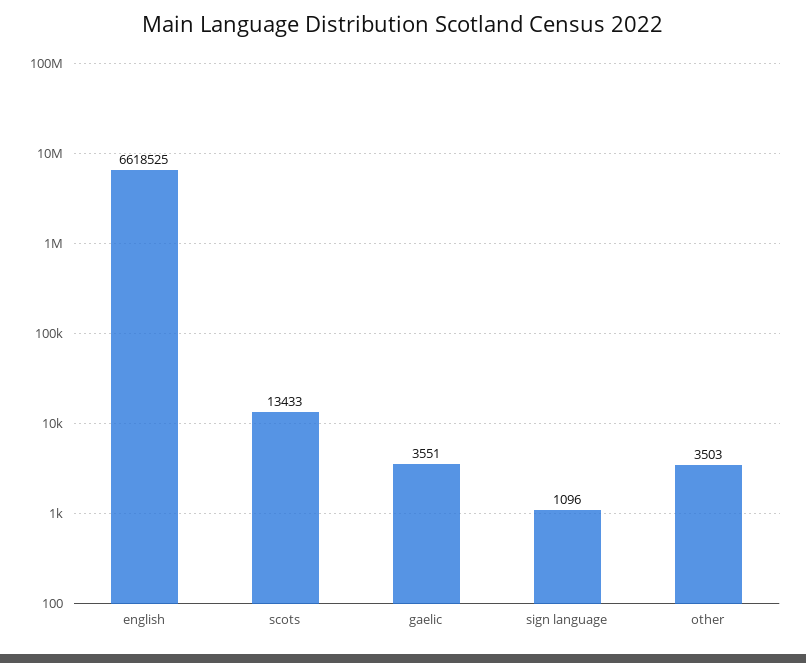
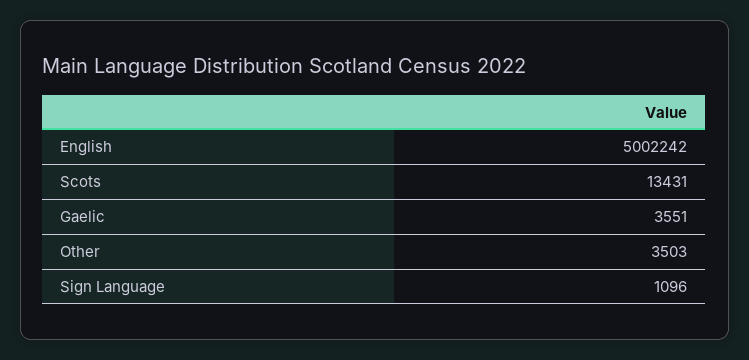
  {
-   "english": 6618525,
+   "english": 5002242,
-   "scots": 13433,
+   "scots": 13431,
    "gaelic": 3551,
    "sign language": 1096,
    "other": 3503
  }

